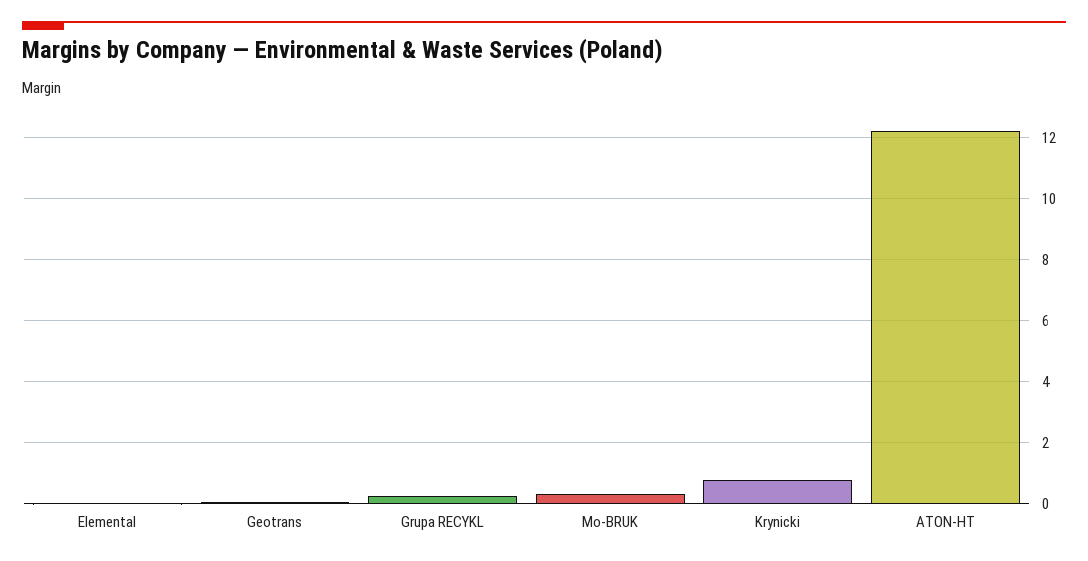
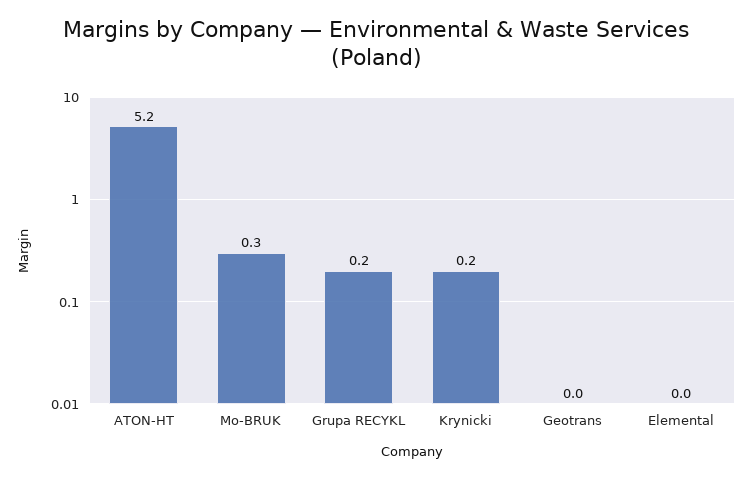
  {
    "Elemental": 0,
    "Geotrans": 0,
    "Grupa RECYKL": 0.2,
    "Mo-BRUK": 0.3,
-   "Krynicki": 0.8,
+   "Krynicki": 0.2,
-   "ATON-HT": 12.2
+   "ATON-HT": 5.2
  }

